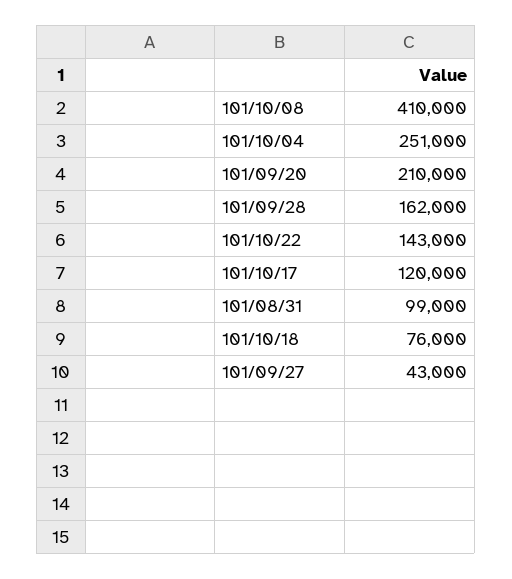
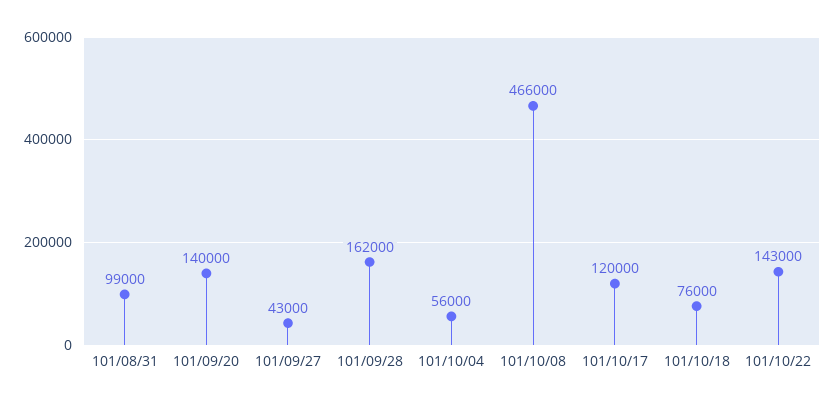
  {
-   "101/10/08": 410000,
+   "101/10/08": 466000,
-   "101/10/04": 251000,
+   "101/10/04": 56000,
-   "101/09/20": 210000,
+   "101/09/20": 140000,
    "101/09/28": 162000,
    "101/10/22": 143000,
    "101/10/17": 120000,
    "101/08/31": 99000,
    "101/10/18": 76000,
    "101/09/27": 43000
  }

